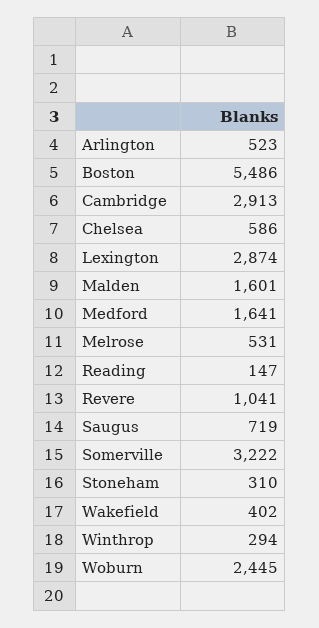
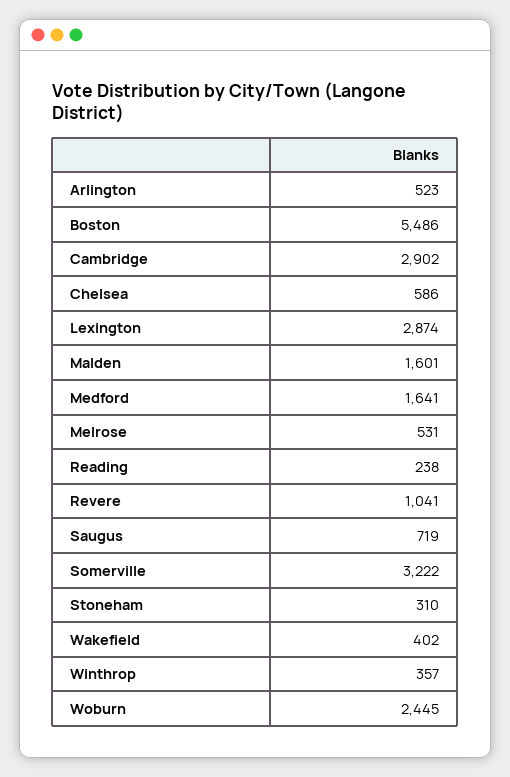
  {
    "Arlington": 523,
    "Boston": 5486,
-   "Cambridge": 2913,
+   "Cambridge": 2902,
    "Chelsea": 586,
    "Lexington": 2874,
    "Malden": 1601,
    "Medford": 1641,
    "Melrose": 531,
-   "Reading": 147,
+   "Reading": 238,
    "Revere": 1041,
    "Saugus": 719,
    "Somerville": 3222,
    "Stoneham": 310,
    "Wakefield": 402,
-   "Winthrop": 294,
+   "Winthrop": 357,
    "Woburn": 2445
  }

